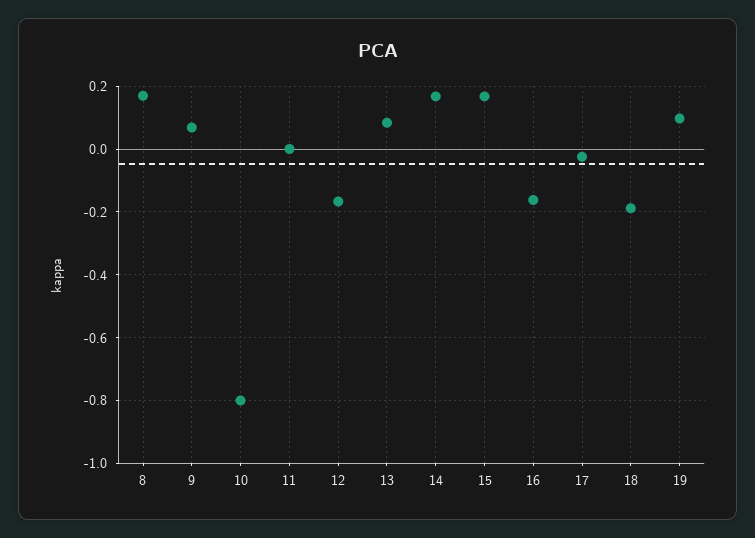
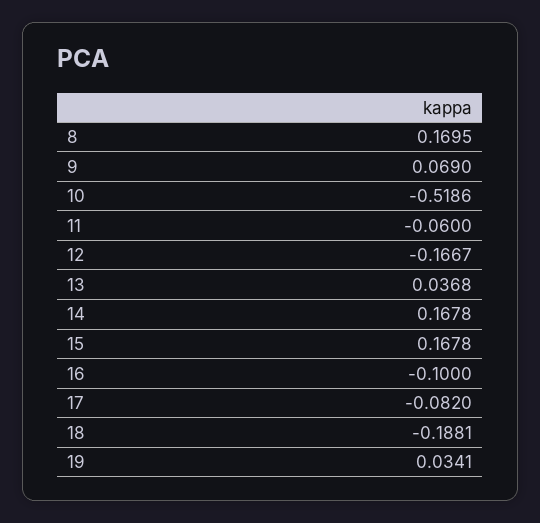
  {
    "8": 0.1695,
    "9": 0.069,
-   "10": -0.8,
+   "10": -0.5186,
-   "11": 0,
+   "11": -0.06,
    "12": -0.1667,
-   "13": 0.08,
+   "13": 0.0368,
    "14": 0.1678,
    "15": 0.1678,
-   "16": -0.16,
+   "16": -0.1,
-   "17": -0.02,
+   "17": -0.082,
    "18": -0.1881,
-   "19": 0.1
+   "19": 0.0341
  }

